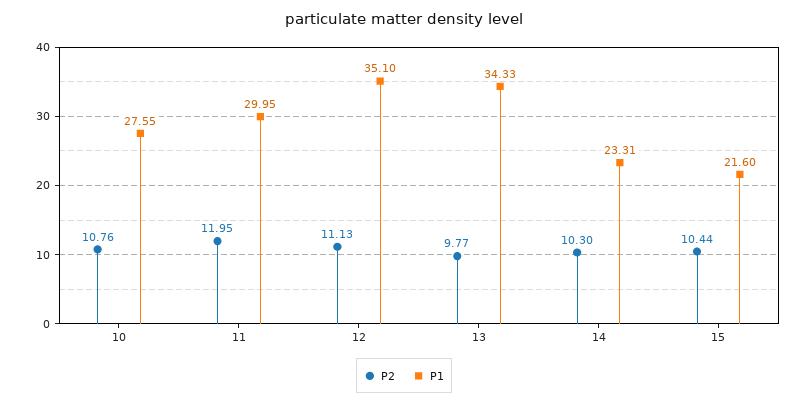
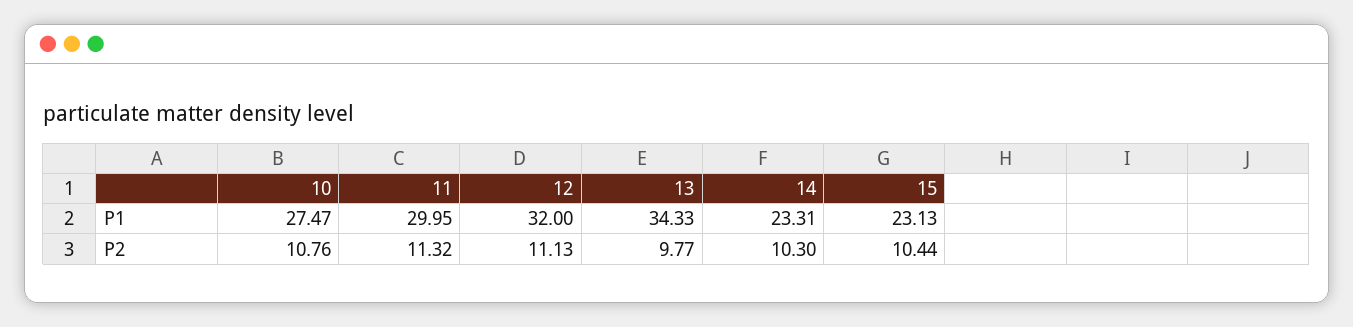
  {
    "P2": {
      "10": 10.76,
-     "11": 11.95,
+     "11": 11.32,
      "12": 11.13,
      "13": 9.77,
      "14": 10.3,
      "15": 10.44
    },
    "P1": {
-     "10": 27.55,
+     "10": 27.47,
      "11": 29.95,
-     "12": 35.1,
+     "12": 32,
      "13": 34.33,
      "14": 23.31,
-     "15": 21.6
+     "15": 23.13
    }
  }

